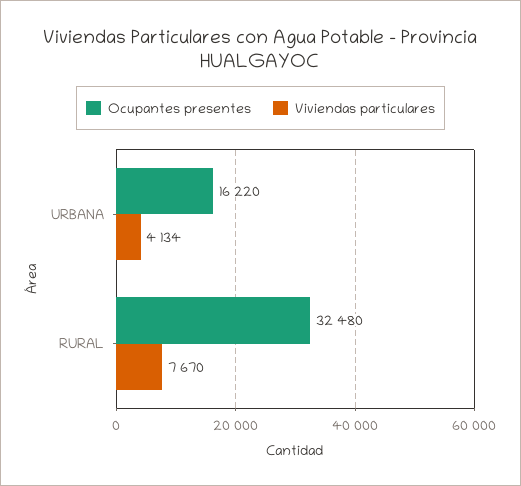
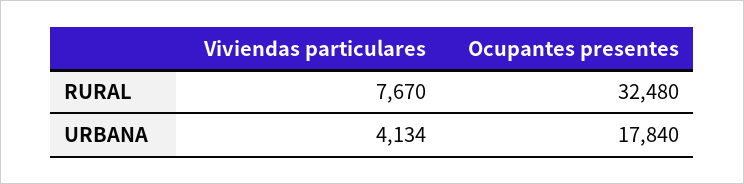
  {
    "Ocupantes presentes": {
-     "URBANA": 16220,
+     "URBANA": 17840,
      "RURAL": 32480
    },
    "Viviendas particulares": {
      "URBANA": 4134,
      "RURAL": 7670
    }
  }

